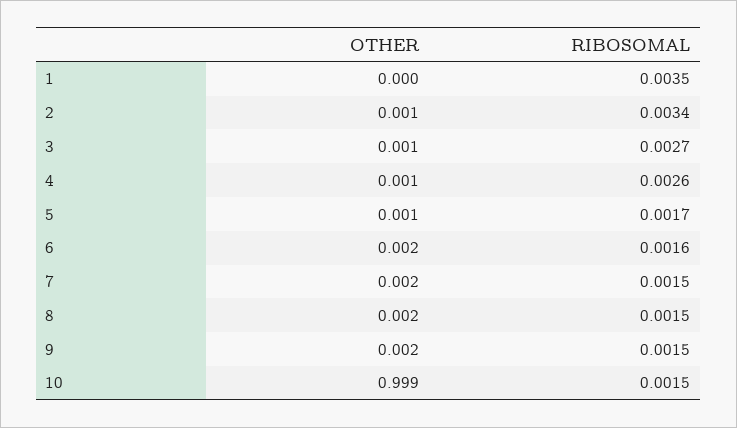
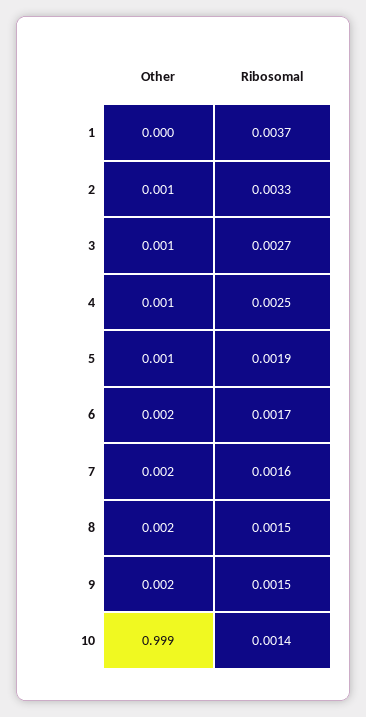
  {
    "OTHER": {
      "1": 0,
      "2": 0.001,
      "3": 0.001,
      "4": 0.001,
      "5": 0.001,
      "6": 0.002,
      "7": 0.002,
      "8": 0.002,
      "9": 0.002,
      "10": 0.999
    },
    "RIBOSOMAL": {
-     "1": 0.0035,
+     "1": 0.0037,
-     "2": 0.0034,
+     "2": 0.0033,
      "3": 0.0027,
-     "4": 0.0026,
+     "4": 0.0025,
-     "5": 0.0017,
+     "5": 0.0019,
-     "6": 0.0016,
+     "6": 0.0017,
-     "7": 0.0015,
+     "7": 0.0016,
      "8": 0.0015,
      "9": 0.0015,
-     "10": 0.0015
+     "10": 0.0014
    }
  }

